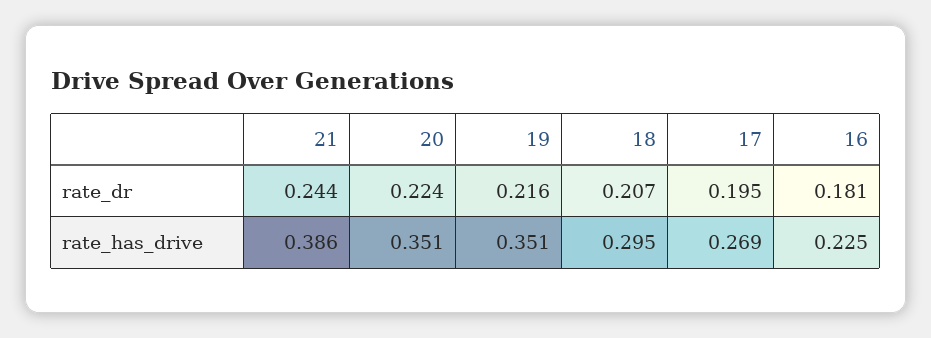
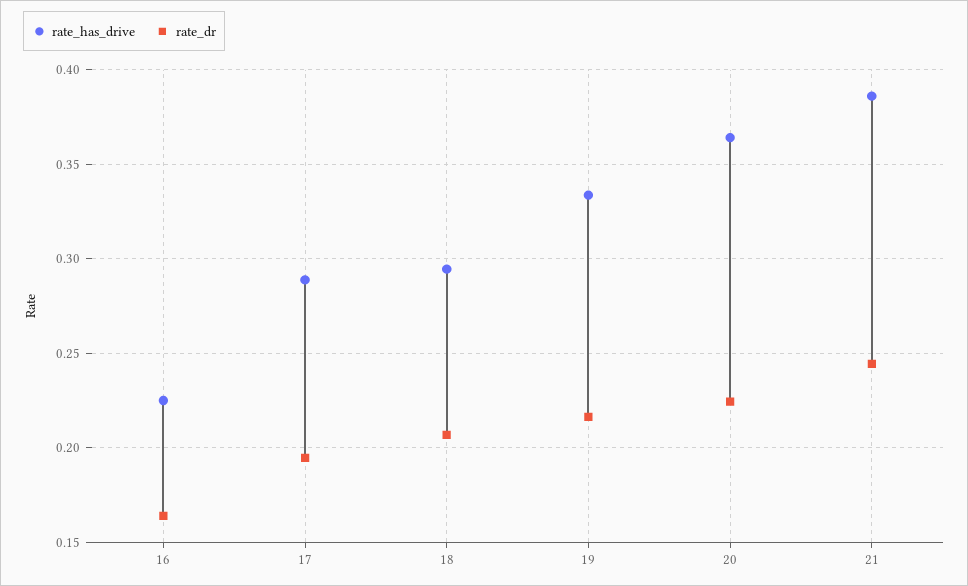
  {
    "rate_dr": {
      "21": 0.244,
      "20": 0.224,
      "19": 0.216,
      "18": 0.207,
      "17": 0.195,
-     "16": 0.181
+     "16": 0.165
    },
    "rate_has_drive": {
      "21": 0.386,
-     "20": 0.351,
+     "20": 0.365,
-     "19": 0.351,
+     "19": 0.335,
      "18": 0.295,
-     "17": 0.269,
+     "17": 0.29,
      "16": 0.225
    }
  }

